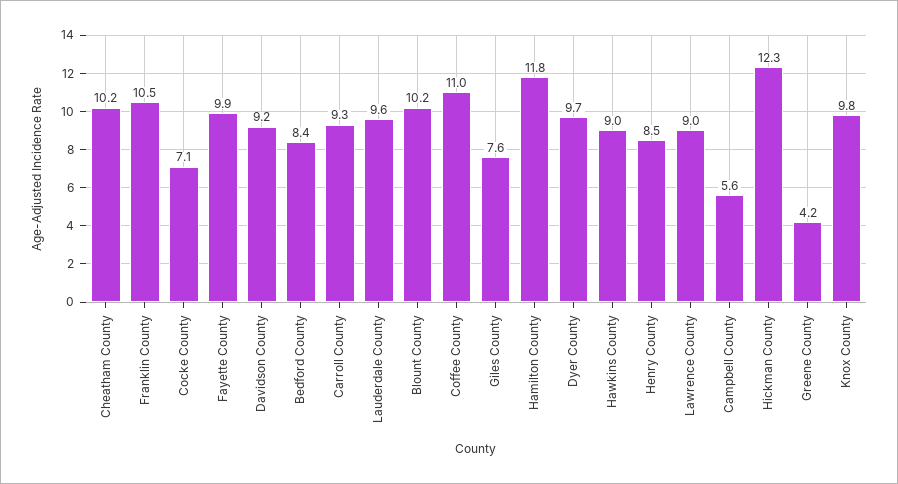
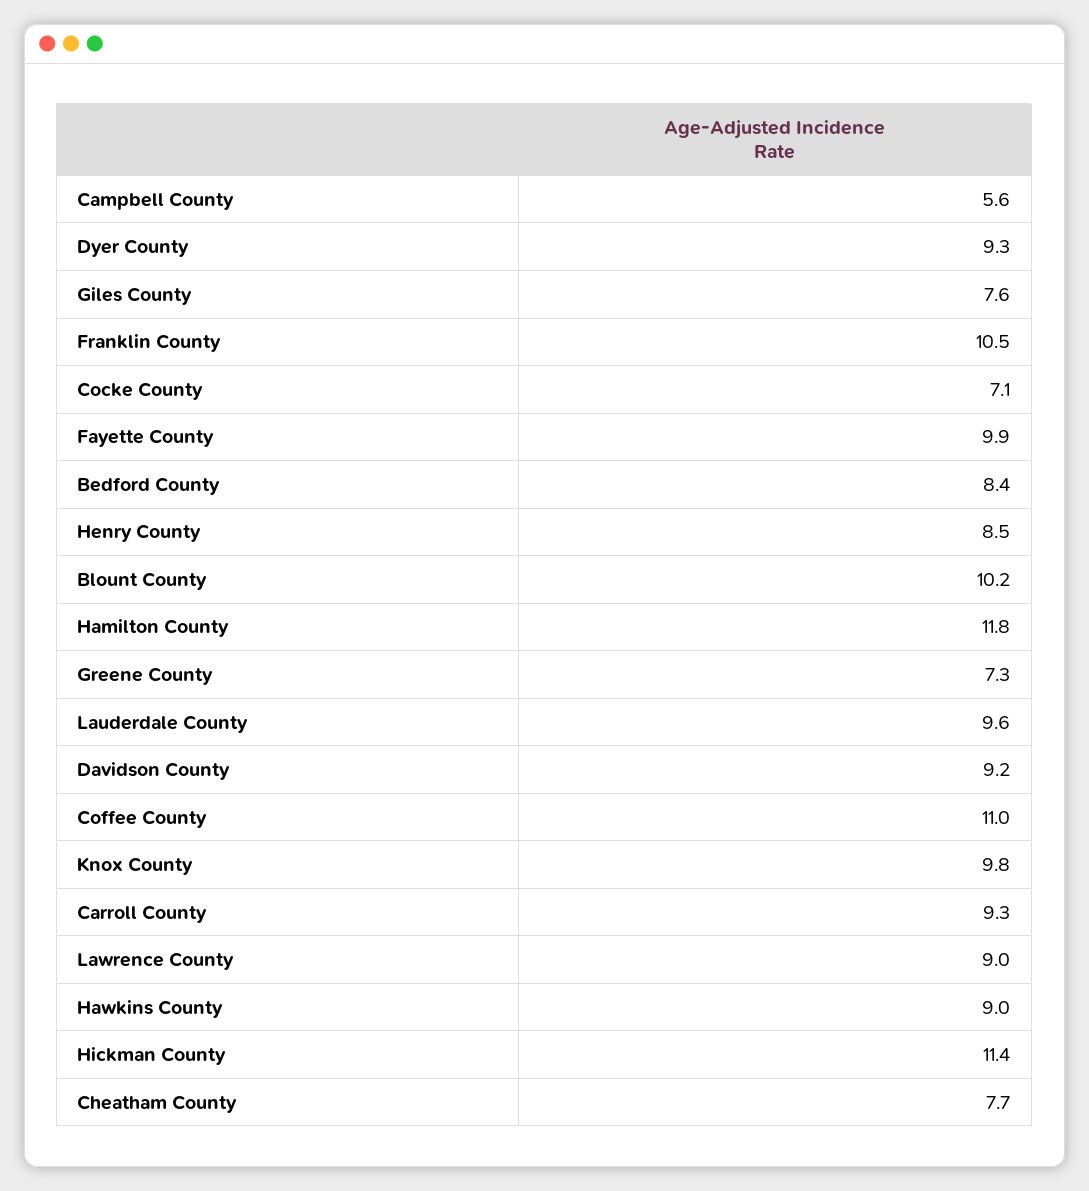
  {
-   "Cheatham County": 10.2,
+   "Cheatham County": 7.7,
    "Franklin County": 10.5,
    "Cocke County": 7.1,
    "Fayette County": 9.9,
    "Davidson County": 9.2,
    "Bedford County": 8.4,
    "Carroll County": 9.3,
    "Lauderdale County": 9.6,
    "Blount County": 10.2,
    "Coffee County": 11,
    "Giles County": 7.6,
    "Hamilton County": 11.8,
-   "Dyer County": 9.7,
+   "Dyer County": 9.3,
    "Hawkins County": 9,
    "Henry County": 8.5,
    "Lawrence County": 9,
    "Campbell County": 5.6,
-   "Hickman County": 12.3,
+   "Hickman County": 11.4,
-   "Greene County": 4.2,
+   "Greene County": 7.3,
    "Knox County": 9.8
  }

